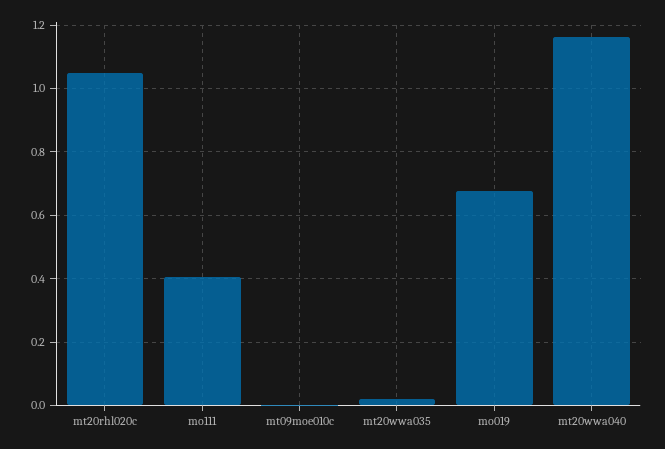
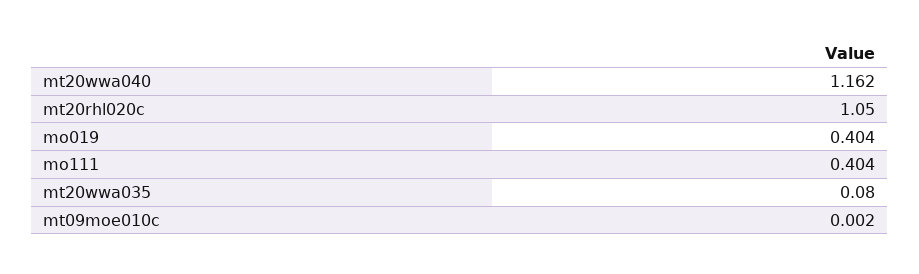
  {
    "mt20rhl020c": 1.05,
    "mo111": 0.404,
    "mt09moe010c": 0.002,
-   "mt20wwa035": 0.02,
+   "mt20wwa035": 0.08,
-   "mo019": 0.68,
+   "mo019": 0.404,
    "mt20wwa040": 1.162
  }

